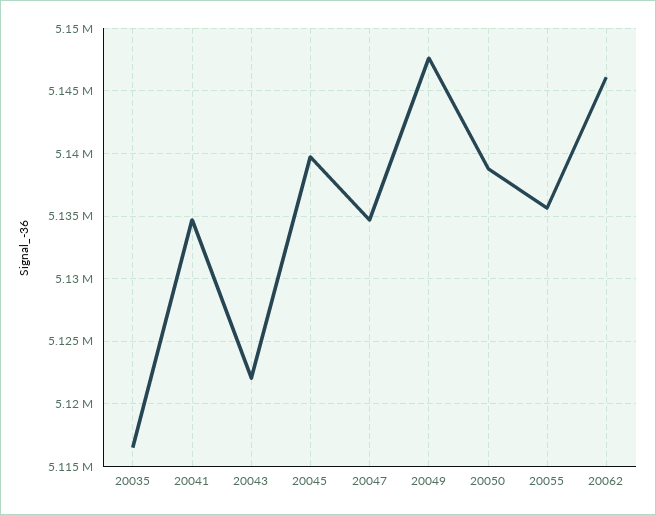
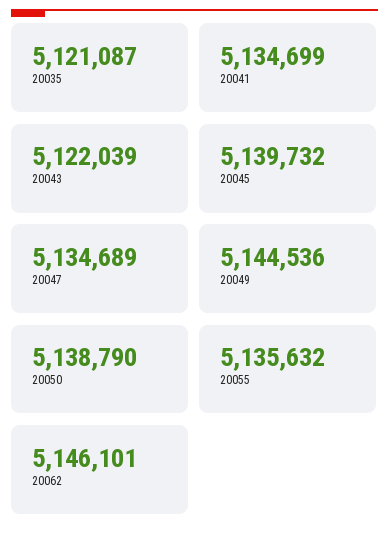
  {
-   "20035": 5116500,
+   "20035": 5121087,
    "20041": 5134699,
    "20043": 5122039,
    "20045": 5139732,
    "20047": 5134689,
-   "20049": 5147500,
+   "20049": 5144536,
    "20050": 5138790,
    "20055": 5135632,
    "20062": 5146101
  }

